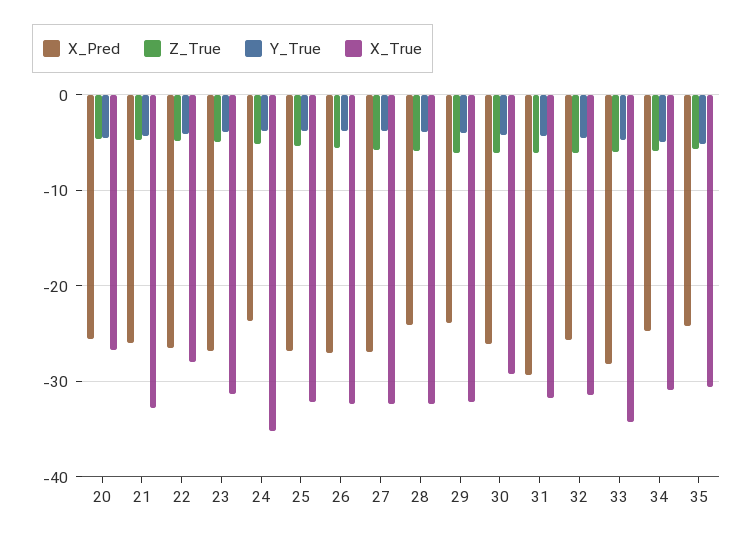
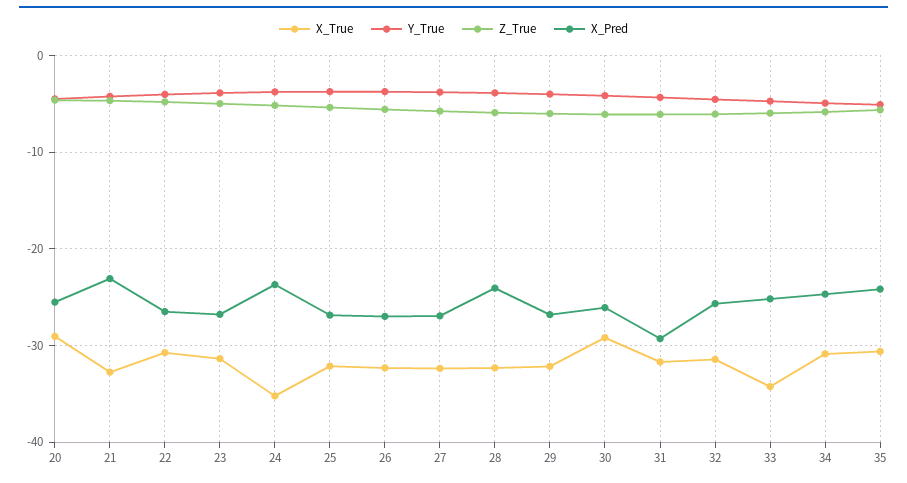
  {
    "X_Pred": {
      "20": -26,
-     "21": -26,
+     "21": -23,
      "22": -26,
      "23": -27,
      "24": -24,
      "25": -27,
      "26": -27,
      "27": -27,
      "28": -24,
-     "29": -24,
+     "29": -27,
      "30": -26,
      "31": -29,
      "32": -26,
-     "33": -28,
+     "33": -25,
      "34": -25,
      "35": -24
    },
    "Z_True": {
      "20": -5,
      "21": -5,
      "22": -5,
      "23": -5,
      "24": -5,
      "25": -5,
      "26": -6,
      "27": -6,
      "28": -6,
      "29": -6,
      "30": -6,
      "31": -6,
      "32": -6,
      "33": -6,
      "34": -6,
      "35": -6
    },
    "Y_True": {
      "20": -5,
      "21": -4,
      "22": -4,
      "23": -4,
      "24": -4,
      "25": -4,
      "26": -4,
      "27": -4,
      "28": -4,
      "29": -4,
      "30": -4,
      "31": -4,
      "32": -5,
      "33": -5,
      "34": -5,
      "35": -5
    },
    "X_True": {
-     "20": -27,
+     "20": -29,
      "21": -33,
-     "22": -28,
+     "22": -31,
      "23": -31,
      "24": -35,
      "25": -32,
      "26": -32,
      "27": -32,
      "28": -32,
      "29": -32,
      "30": -29,
      "31": -32,
      "32": -31,
      "33": -34,
      "34": -31,
      "35": -31
    }
  }

